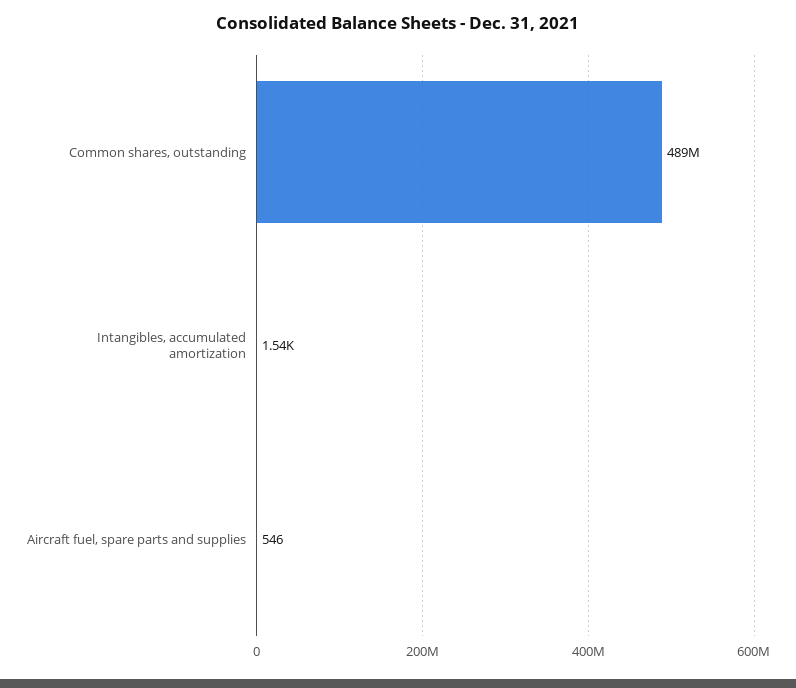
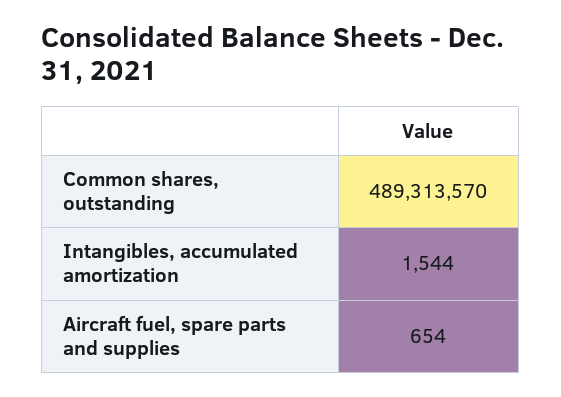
  {
    "Common shares, outstanding": 489313570,
    "Intangibles, accumulated amortization": 1544,
-   "Aircraft fuel, spare parts and supplies": 546
+   "Aircraft fuel, spare parts and supplies": 654
  }

